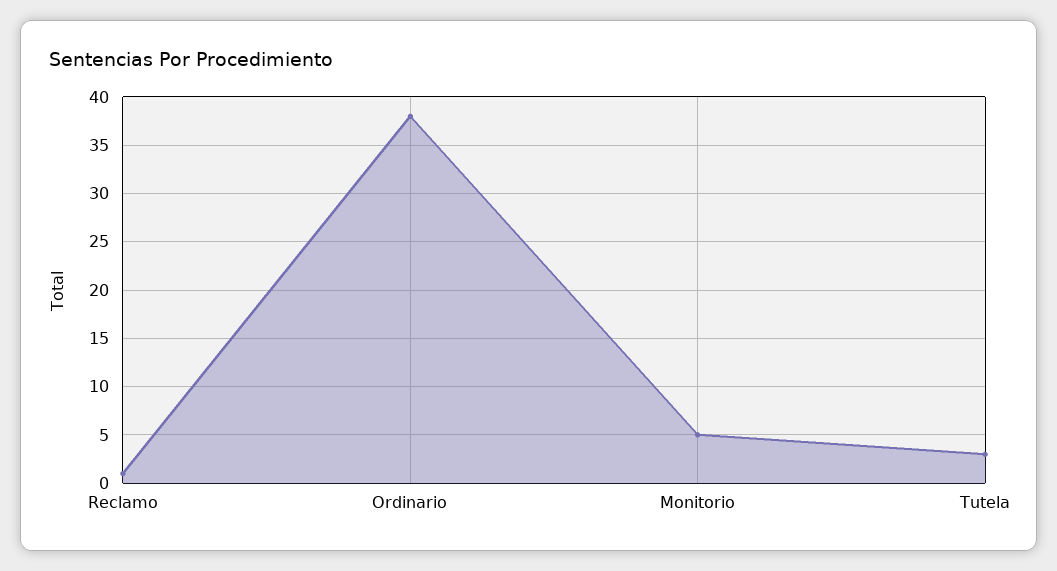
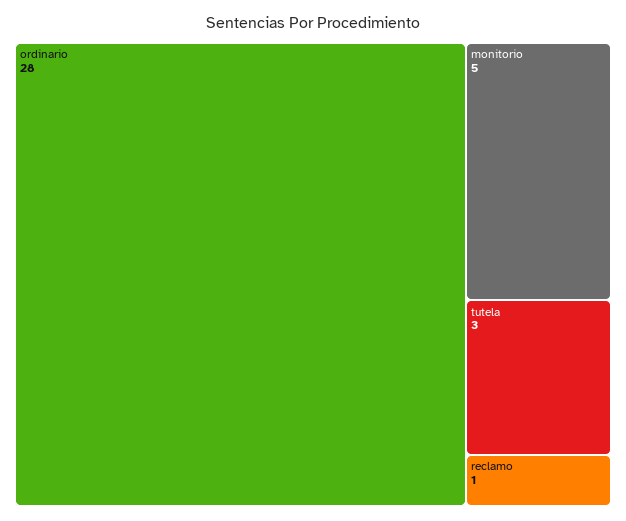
  {
    "Reclamo": 1,
-   "Ordinario": 38,
+   "Ordinario": 28,
    "Monitorio": 5,
    "Tutela": 3
  }

